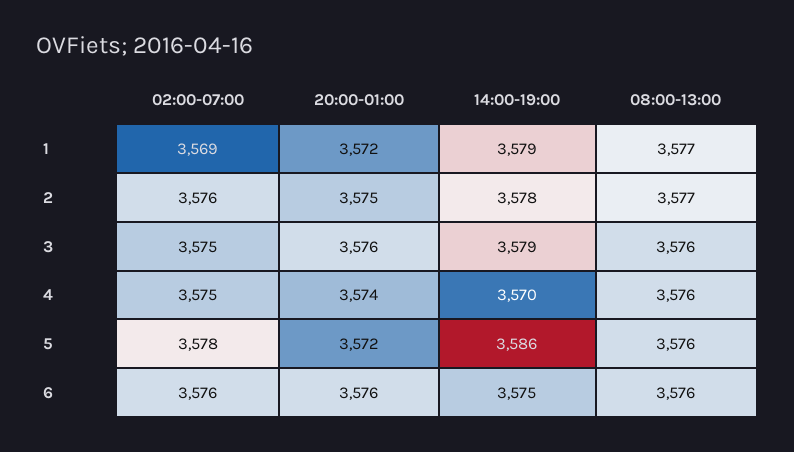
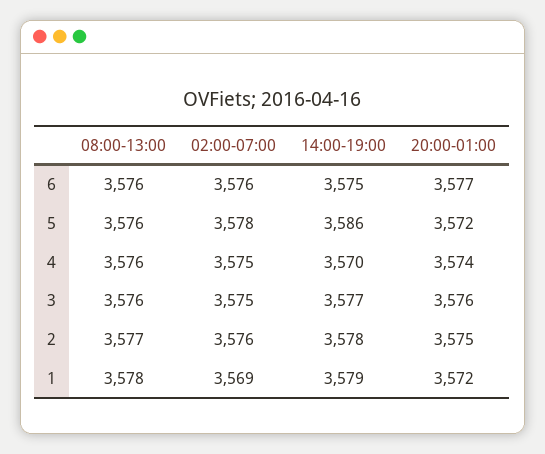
  {
    "02:00-07:00": {
      "1": 3569,
      "2": 3576,
      "3": 3575,
      "4": 3575,
      "5": 3578,
      "6": 3576
    },
    "20:00-01:00": {
      "1": 3572,
      "2": 3575,
      "3": 3576,
      "4": 3574,
      "5": 3572,
-     "6": 3576
+     "6": 3577
    },
    "14:00-19:00": {
      "1": 3579,
      "2": 3578,
-     "3": 3579,
+     "3": 3577,
      "4": 3570,
      "5": 3586,
      "6": 3575
    },
    "08:00-13:00": {
-     "1": 3577,
+     "1": 3578,
      "2": 3577,
      "3": 3576,
      "4": 3576,
      "5": 3576,
      "6": 3576
    }
  }

